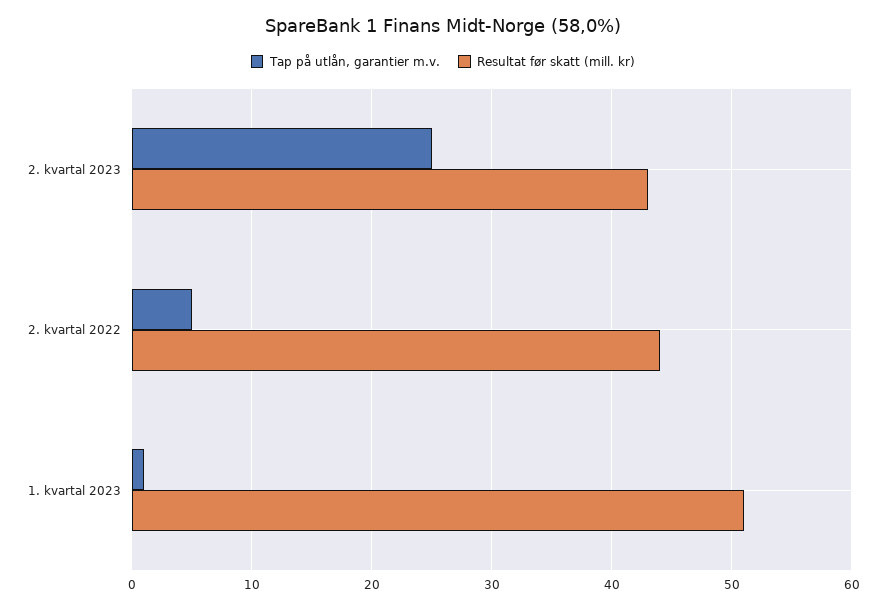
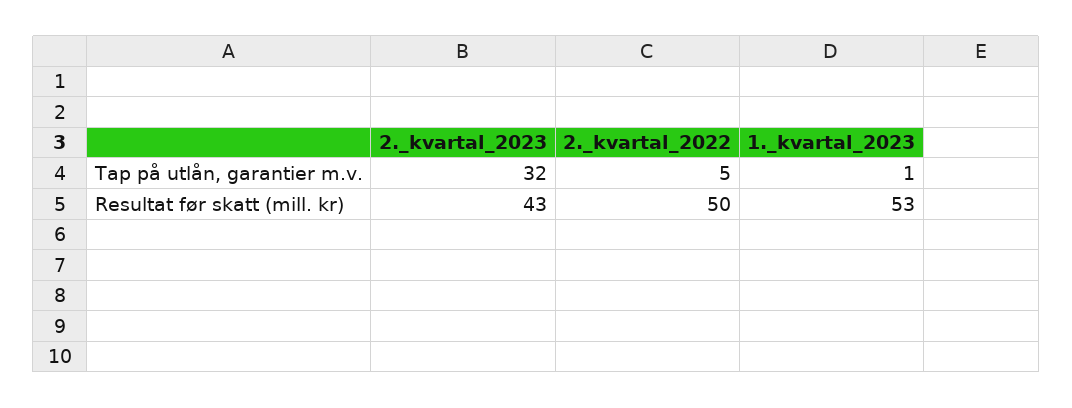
  {
    "Tap på utlån, garantier m.v.": {
-     "2. kvartal 2023": 25,
+     "2. kvartal 2023": 32,
      "2. kvartal 2022": 5,
      "1. kvartal 2023": 1
    },
    "Resultat før skatt (mill. kr)": {
      "2. kvartal 2023": 43,
-     "2. kvartal 2022": 44,
+     "2. kvartal 2022": 50,
-     "1. kvartal 2023": 51
+     "1. kvartal 2023": 53
    }
  }

